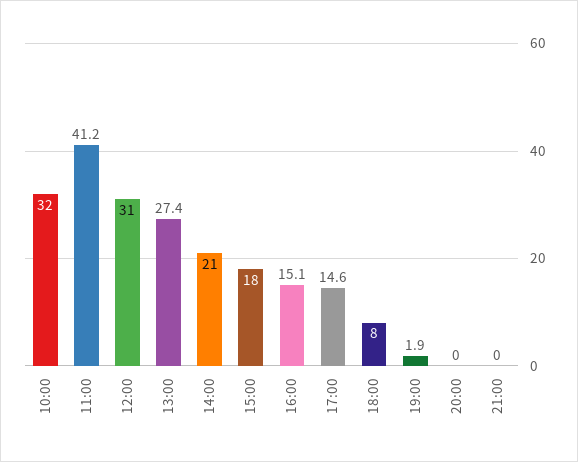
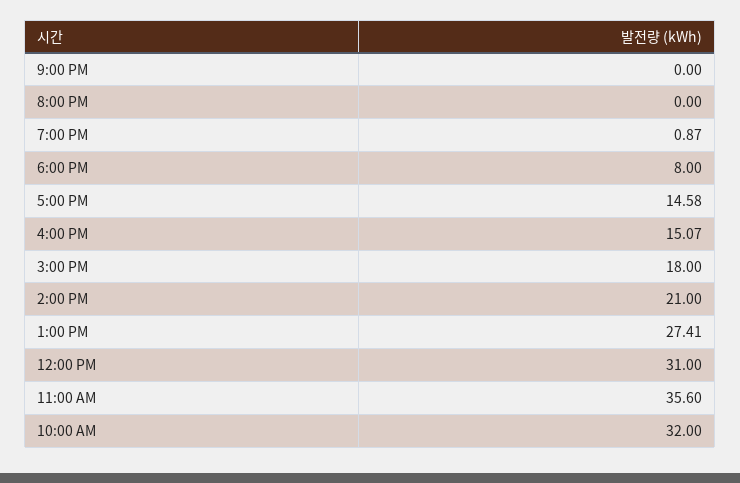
  {
    "10:00": 32,
-   "11:00": 41.2,
+   "11:00": 35.6,
    "12:00": 31,
    "13:00": 27.41,
    "14:00": 21,
    "15:00": 18,
    "16:00": 15.07,
    "17:00": 14.58,
    "18:00": 8,
-   "19:00": 1.9,
+   "19:00": 0.87,
    "20:00": 0,
    "21:00": 0
  }

